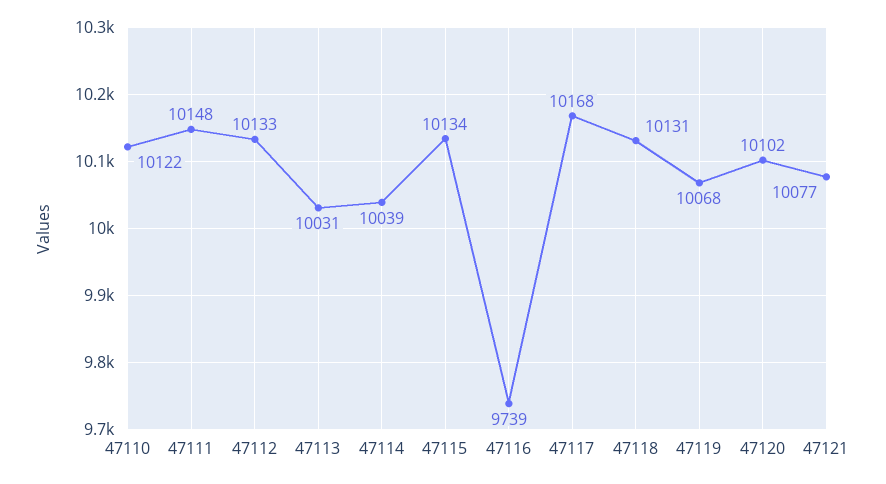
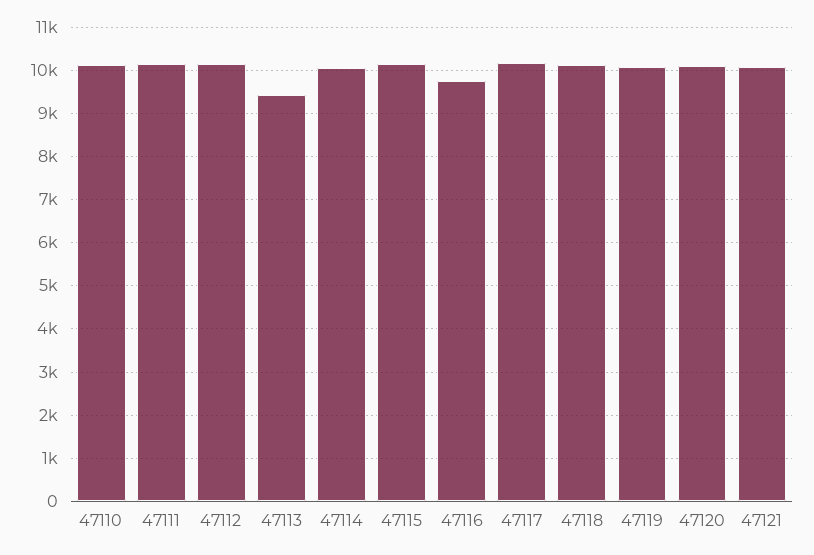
  {
    "47110": 10122,
    "47111": 10148,
    "47112": 10133,
-   "47113": 10031,
+   "47113": 9400,
    "47114": 10039,
    "47115": 10134,
    "47116": 9739,
    "47117": 10168,
    "47118": 10131,
    "47119": 10068,
    "47120": 10102,
    "47121": 10077
  }

